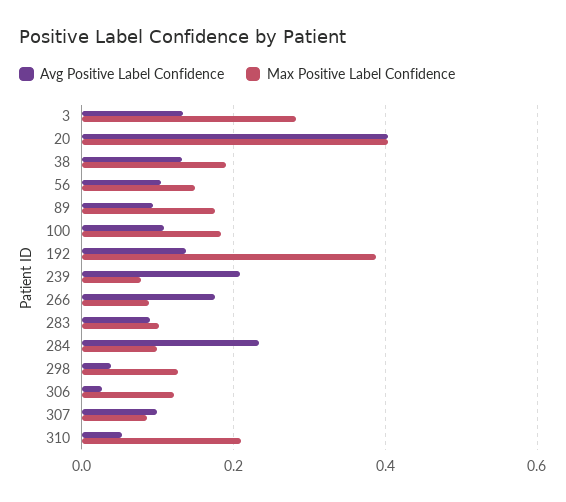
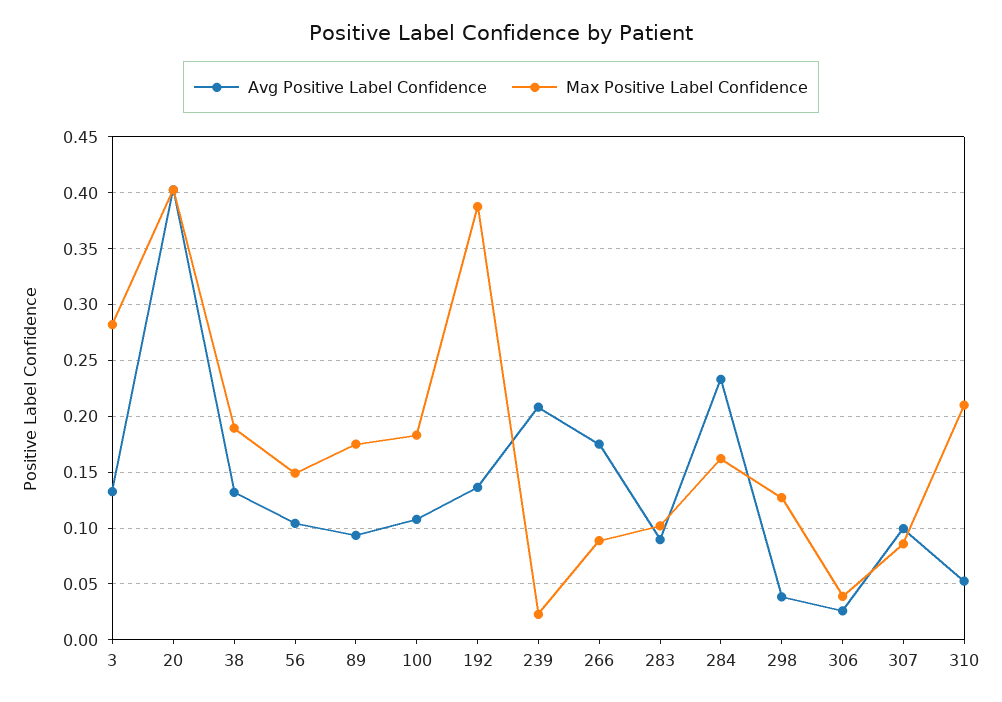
  {
    "Avg Positive Label Confidence": {
      "3": 0.13,
      "20": 0.4,
      "38": 0.13,
      "56": 0.1,
      "89": 0.09,
      "100": 0.11,
      "192": 0.14,
      "239": 0.21,
      "266": 0.18,
      "283": 0.09,
      "284": 0.23,
      "298": 0.04,
      "306": 0.03,
      "307": 0.1,
      "310": 0.05
    },
    "Max Positive Label Confidence": {
      "3": 0.28,
      "20": 0.4,
      "38": 0.19,
      "56": 0.15,
      "89": 0.18,
      "100": 0.18,
      "192": 0.39,
-     "239": 0.08,
+     "239": 0.02,
      "266": 0.09,
      "283": 0.1,
-     "284": 0.1,
+     "284": 0.16,
      "298": 0.13,
-     "306": 0.12,
+     "306": 0.04,
      "307": 0.09,
      "310": 0.21
    }
  }

